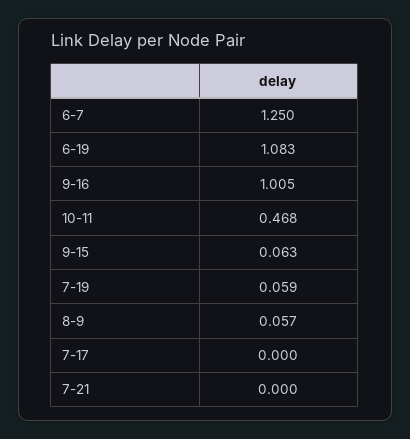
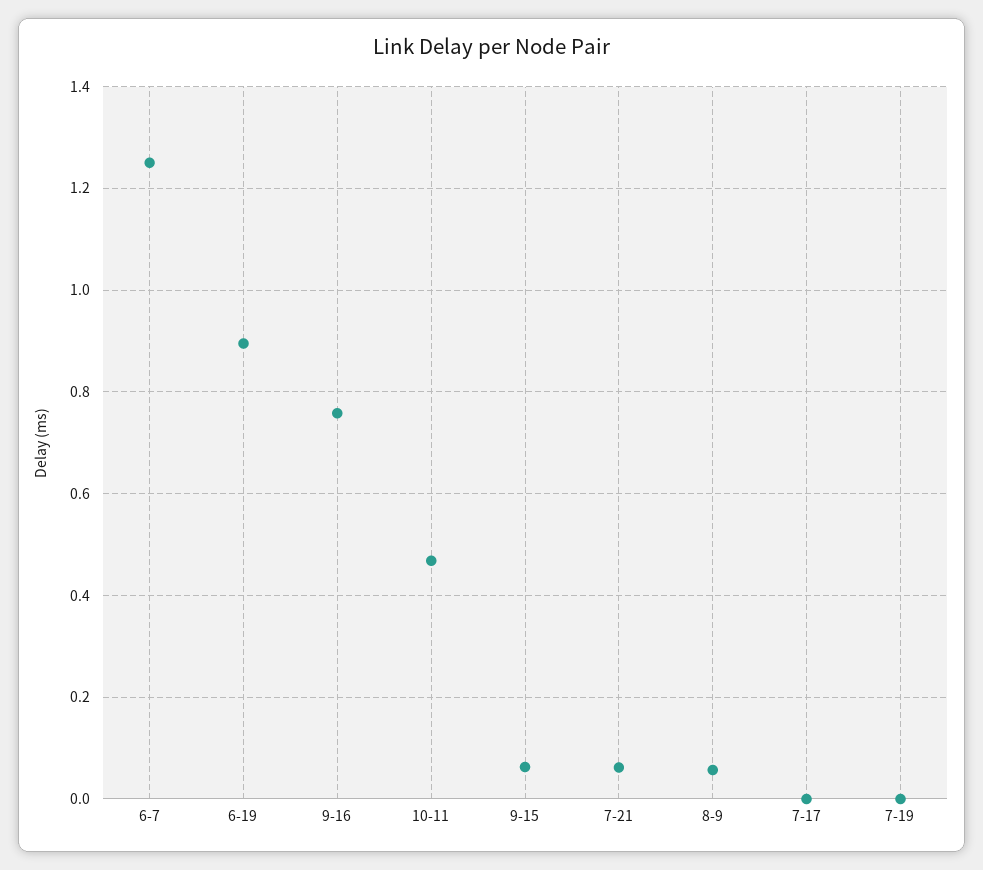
  {
    "6-7": 1.25,
-   "6-19": 1.083,
+   "6-19": 0.9,
-   "9-16": 1.005,
+   "9-16": 0.76,
    "10-11": 0.468,
    "9-15": 0.063,
-   "7-19": 0.059,
+   "7-19": 0,
    "8-9": 0.057,
    "7-17": 0,
-   "7-21": 0
+   "7-21": 0.06
  }

